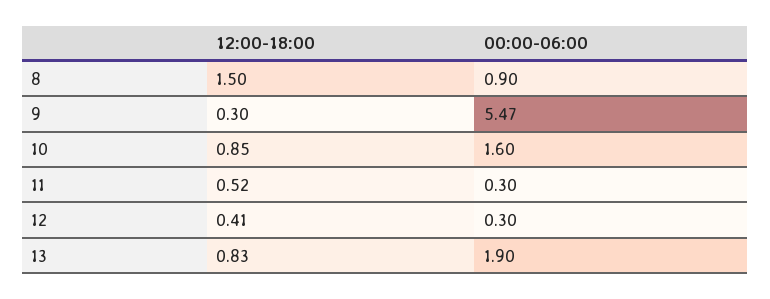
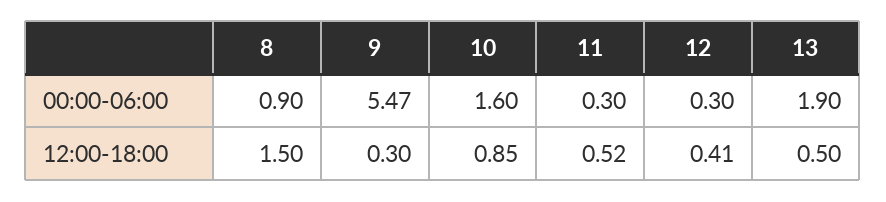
  {
    "12:00-18:00": {
      "8": 1.5,
      "9": 0.3,
      "10": 0.85,
      "11": 0.52,
      "12": 0.41,
-     "13": 0.83
+     "13": 0.5
    },
    "00:00-06:00": {
      "8": 0.9,
      "9": 5.47,
      "10": 1.6,
      "11": 0.3,
      "12": 0.3,
      "13": 1.9
    }
  }

